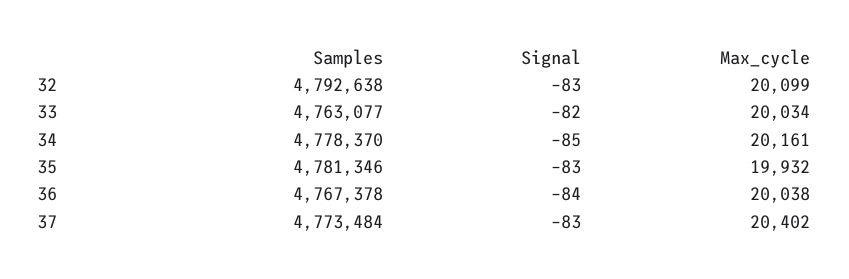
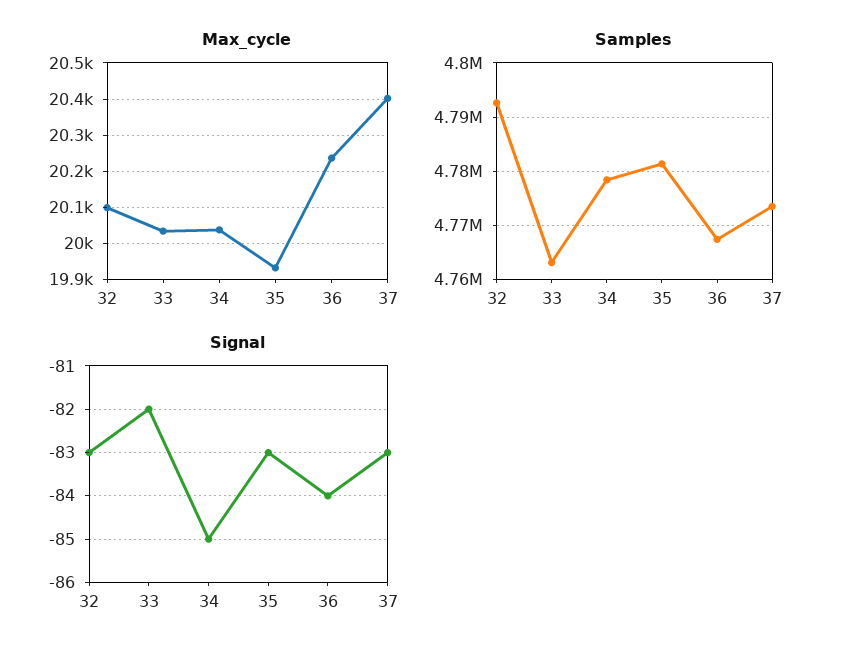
  {
    "Samples": {
      "32": 4792638,
      "33": 4763077,
      "34": 4778370,
      "35": 4781346,
      "36": 4767378,
      "37": 4773484
    },
    "Signal": {
      "32": -83,
      "33": -82,
      "34": -85,
      "35": -83,
      "36": -84,
      "37": -83
    },
    "Max_cycle": {
      "32": 20099,
      "33": 20034,
-     "34": 20161,
+     "34": 20040,
      "35": 19932,
-     "36": 20038,
+     "36": 20240,
      "37": 20402
    }
  }

